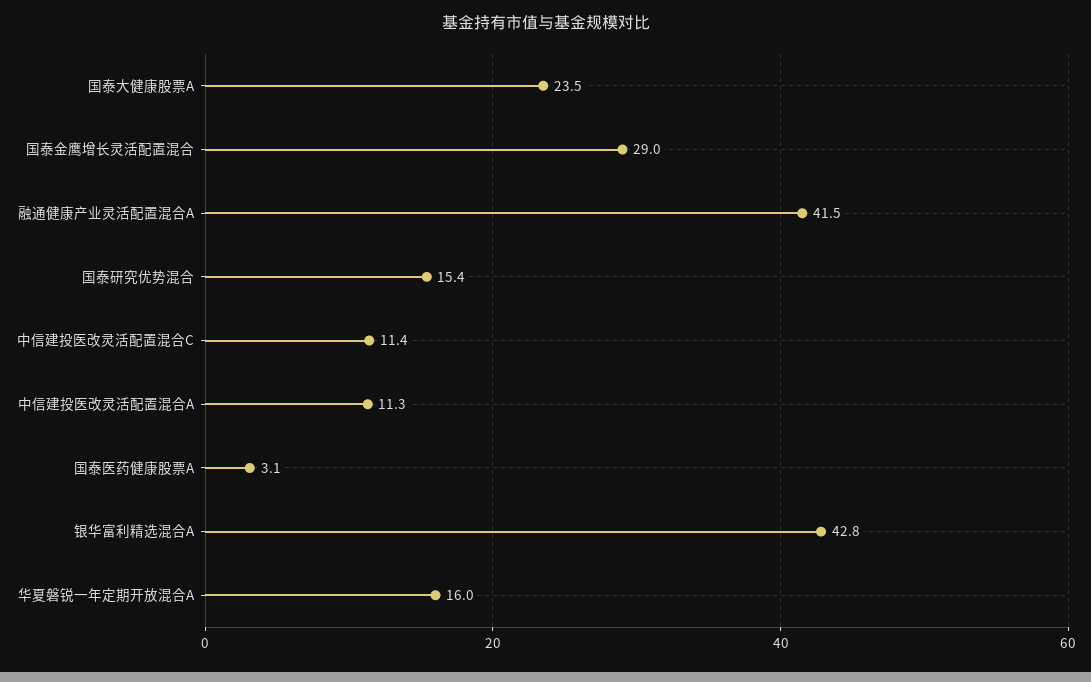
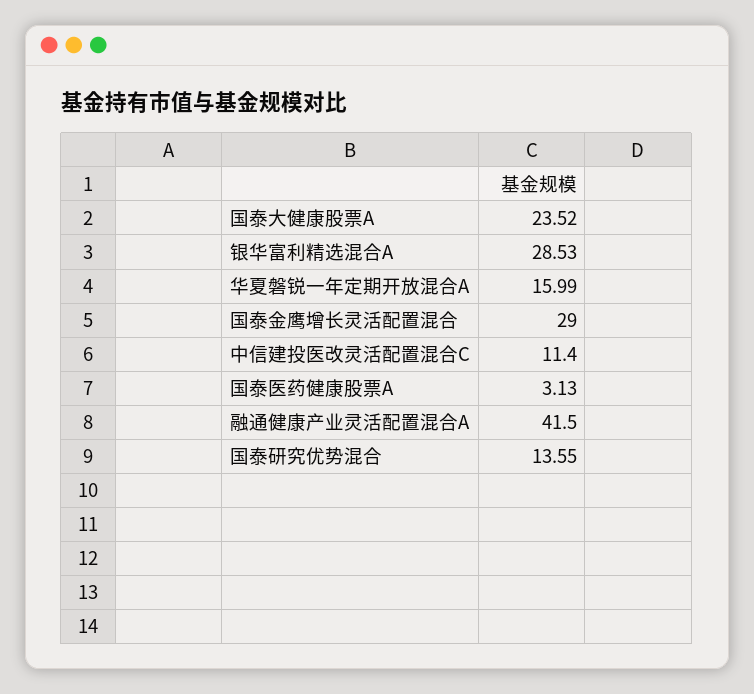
  {
    "国泰大健康股票A": 23.52,
    "国泰金鹰增长灵活配置混合": 29,
    "融通健康产业灵活配置混合A": 41.5,
-   "国泰研究优势混合": 15.4,
+   "国泰研究优势混合": 13.55,
    "中信建投医改灵活配置混合C": 11.4,
-   "中信建投医改灵活配置混合A": 11.3,
    "国泰医药健康股票A": 3.13,
-   "银华富利精选混合A": 42.8,
+   "银华富利精选混合A": 28.53,
    "华夏磐锐一年定期开放混合A": 15.99
  }

